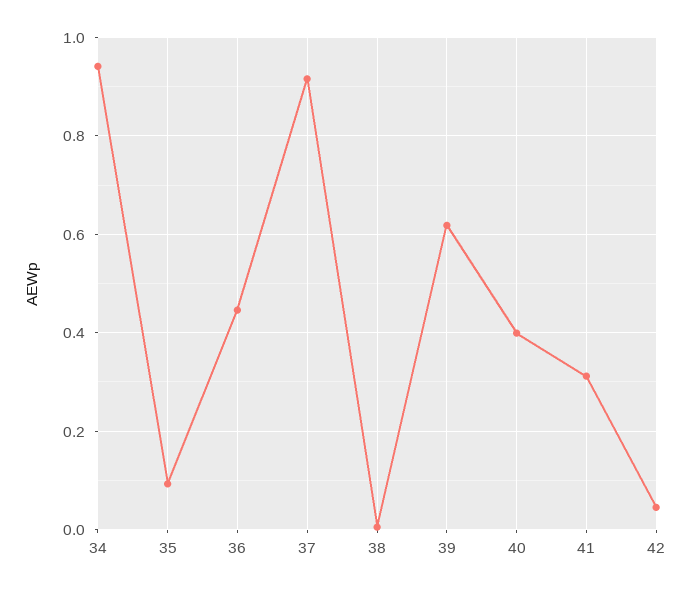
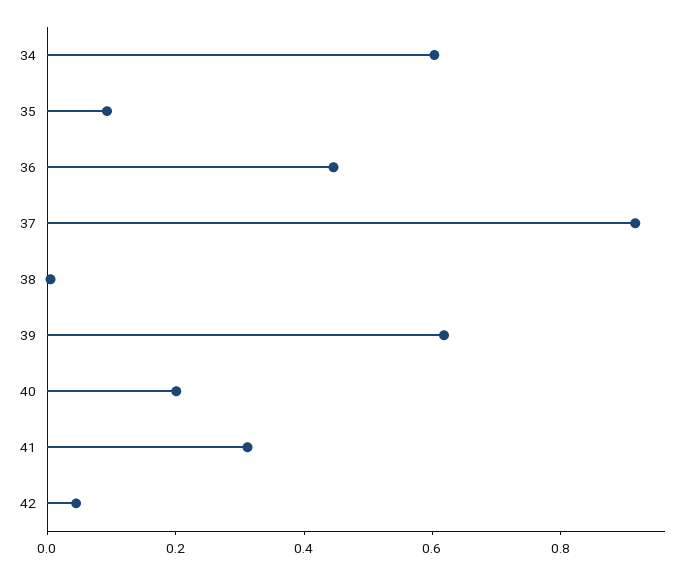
  {
-   "34": 0.94,
+   "34": 0.6,
    "35": 0.1,
    "36": 0.44,
    "37": 0.92,
    "38": 0,
    "39": 0.62,
-   "40": 0.4,
+   "40": 0.2,
    "41": 0.32,
    "42": 0.04
  }

